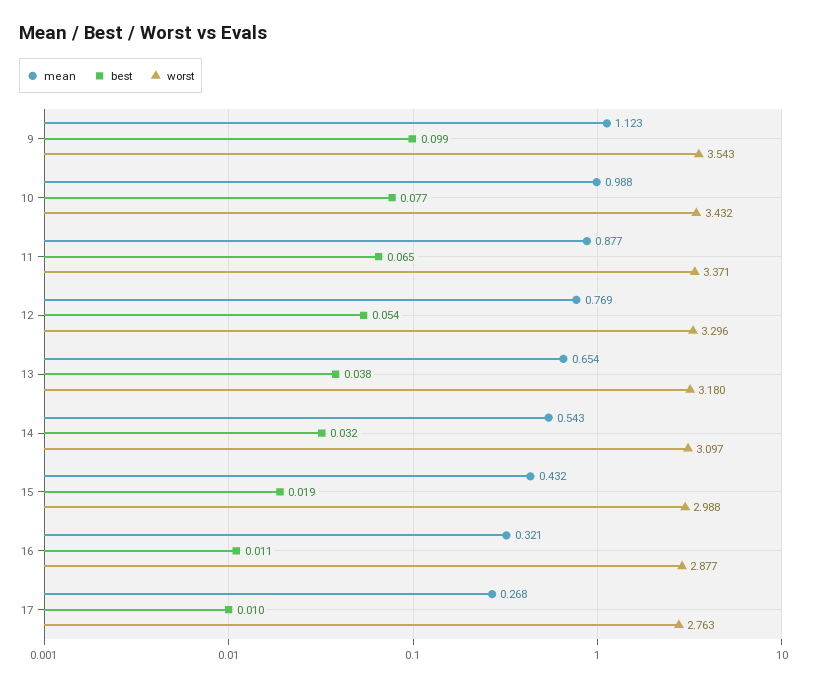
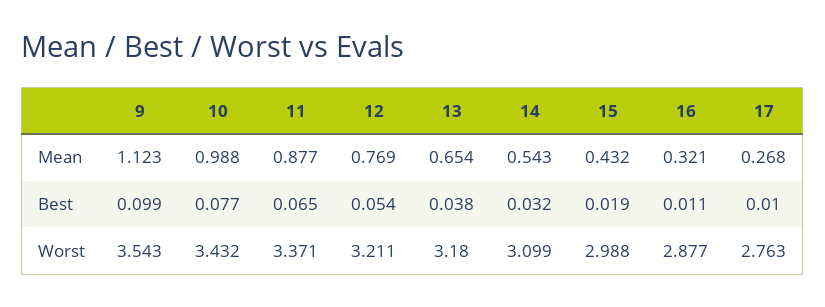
  {
    "mean": {
      "9": 1.123,
      "10": 0.988,
      "11": 0.877,
      "12": 0.769,
      "13": 0.654,
      "14": 0.543,
      "15": 0.432,
      "16": 0.321,
      "17": 0.268
    },
    "best": {
      "9": 0.099,
      "10": 0.077,
      "11": 0.065,
      "12": 0.054,
      "13": 0.038,
      "14": 0.032,
      "15": 0.019,
      "16": 0.011,
      "17": 0.01
    },
    "worst": {
      "9": 3.543,
      "10": 3.432,
      "11": 3.371,
-     "12": 3.296,
+     "12": 3.211,
      "13": 3.18,
-     "14": 3.097,
+     "14": 3.099,
      "15": 2.988,
      "16": 2.877,
      "17": 2.763
    }
  }

